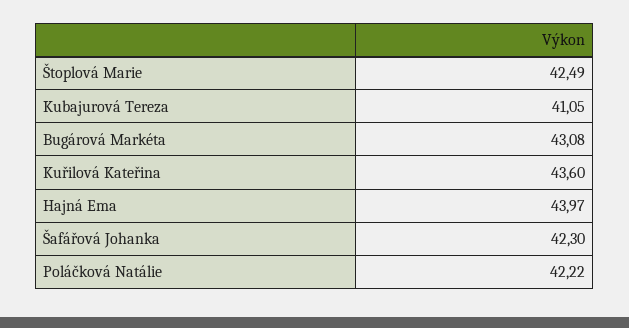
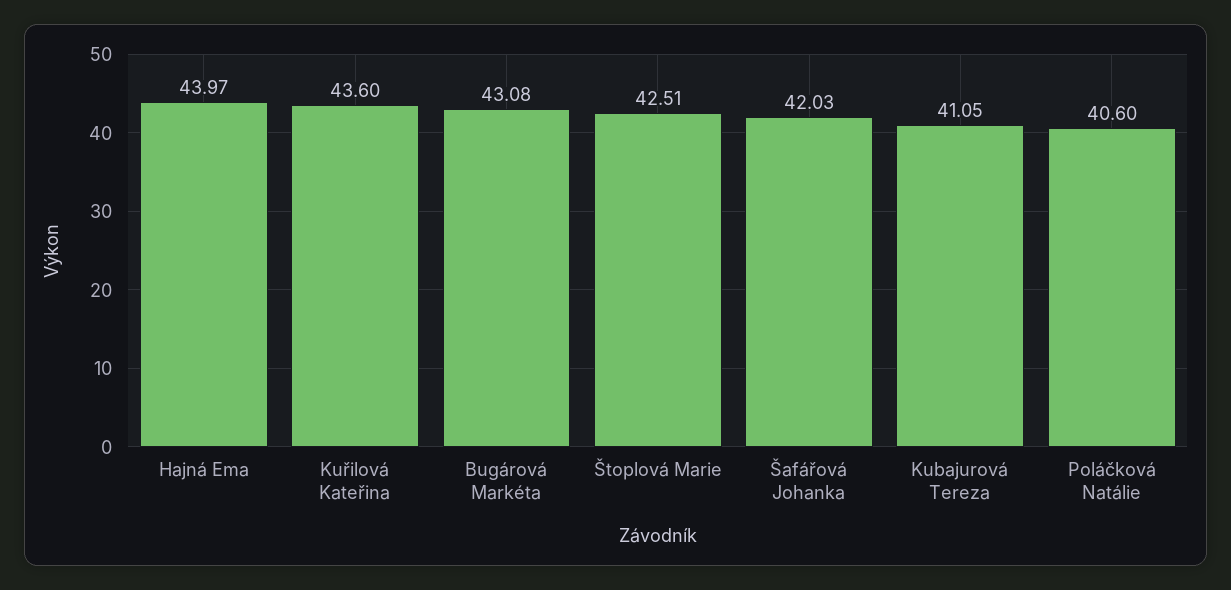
  {
-   "Štoplová Marie": 42.49,
+   "Štoplová Marie": 42.51,
    "Kubajurová Tereza": 41.05,
    "Bugárová Markéta": 43.08,
    "Kuřilová Kateřina": 43.6,
    "Hajná Ema": 43.97,
-   "Šafářová Johanka": 42.3,
+   "Šafářová Johanka": 42.03,
-   "Poláčková Natálie": 42.22
+   "Poláčková Natálie": 40.6
  }

